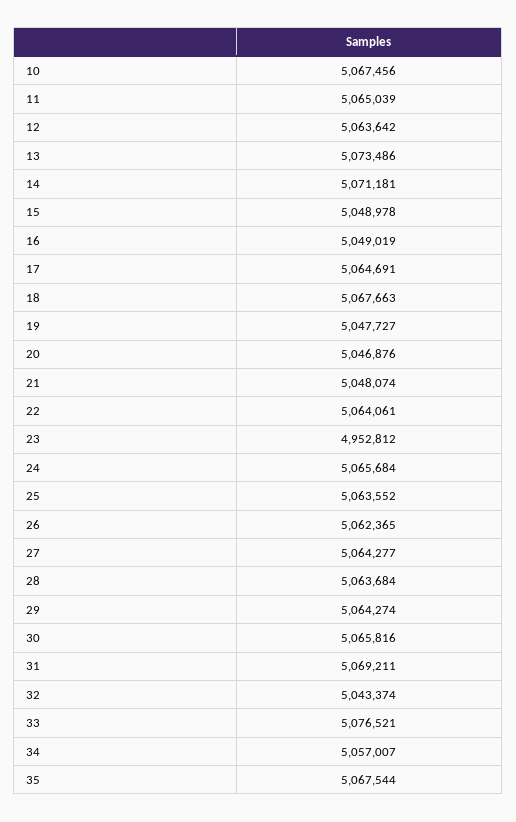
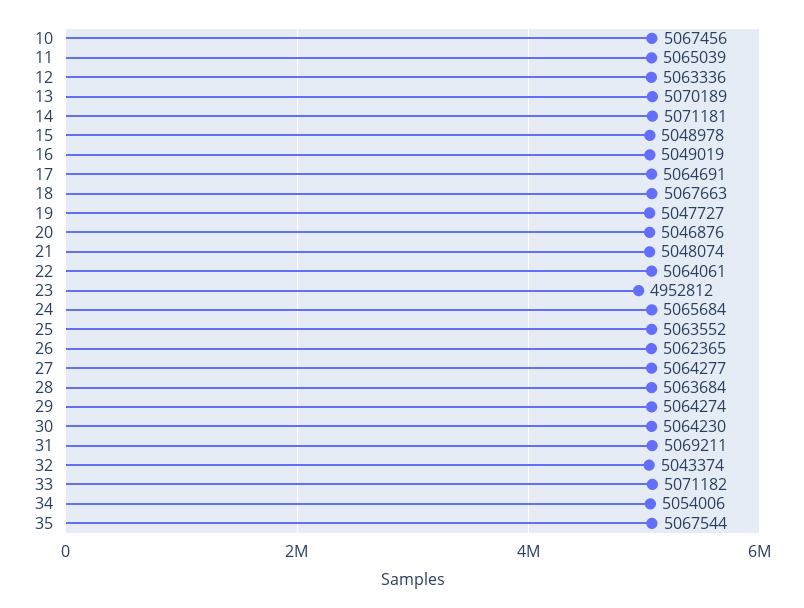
  {
    "10": 5067456,
    "11": 5065039,
-   "12": 5063642,
+   "12": 5063336,
-   "13": 5073486,
+   "13": 5070189,
    "14": 5071181,
    "15": 5048978,
    "16": 5049019,
    "17": 5064691,
    "18": 5067663,
    "19": 5047727,
    "20": 5046876,
    "21": 5048074,
    "22": 5064061,
    "23": 4952812,
    "24": 5065684,
    "25": 5063552,
    "26": 5062365,
    "27": 5064277,
    "28": 5063684,
    "29": 5064274,
-   "30": 5065816,
+   "30": 5064230,
    "31": 5069211,
    "32": 5043374,
-   "33": 5076521,
+   "33": 5071182,
-   "34": 5057007,
+   "34": 5054006,
    "35": 5067544
  }

